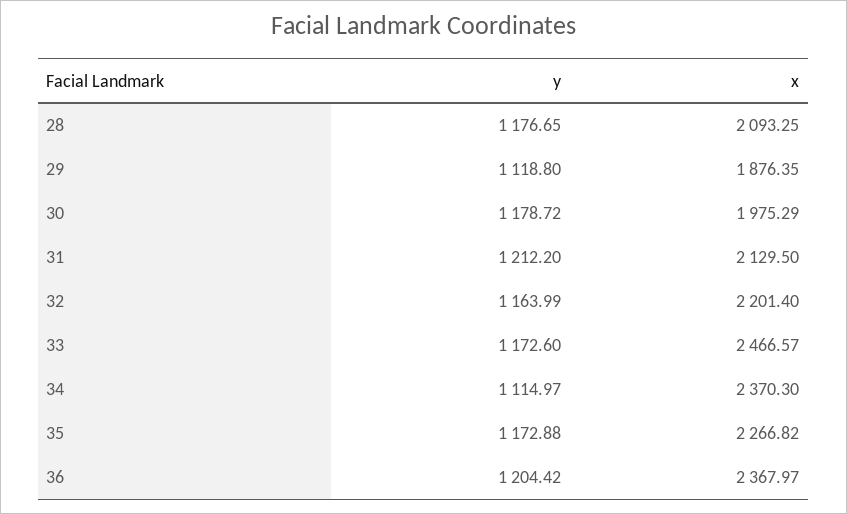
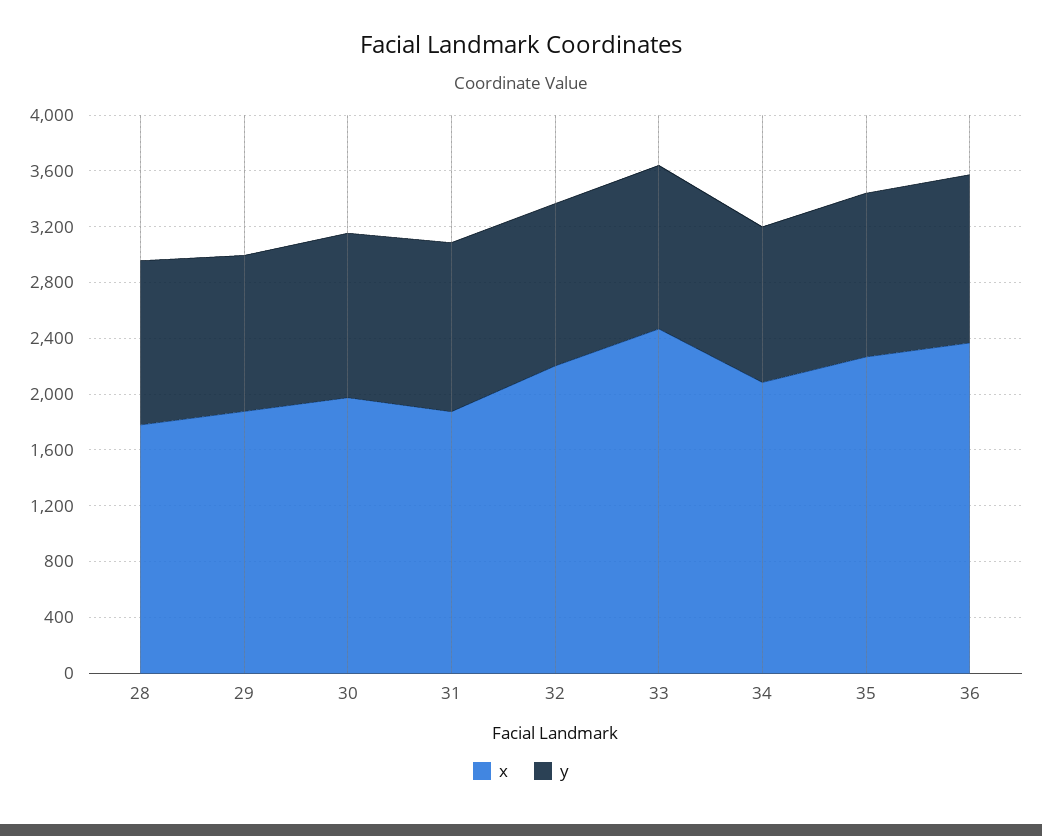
  {
    "y": {
      "28": 1176.65,
      "29": 1118.8,
      "30": 1178.72,
      "31": 1212.2,
      "32": 1163.99,
      "33": 1172.6,
      "34": 1114.97,
      "35": 1172.88,
      "36": 1204.42
    },
    "x": {
-     "28": 2093.25,
+     "28": 1800,
      "29": 1876.35,
      "30": 1975.29,
-     "31": 2129.5,
+     "31": 1900,
      "32": 2201.4,
      "33": 2466.57,
-     "34": 2370.3,
+     "34": 2100,
      "35": 2266.82,
      "36": 2367.97
    }
  }

